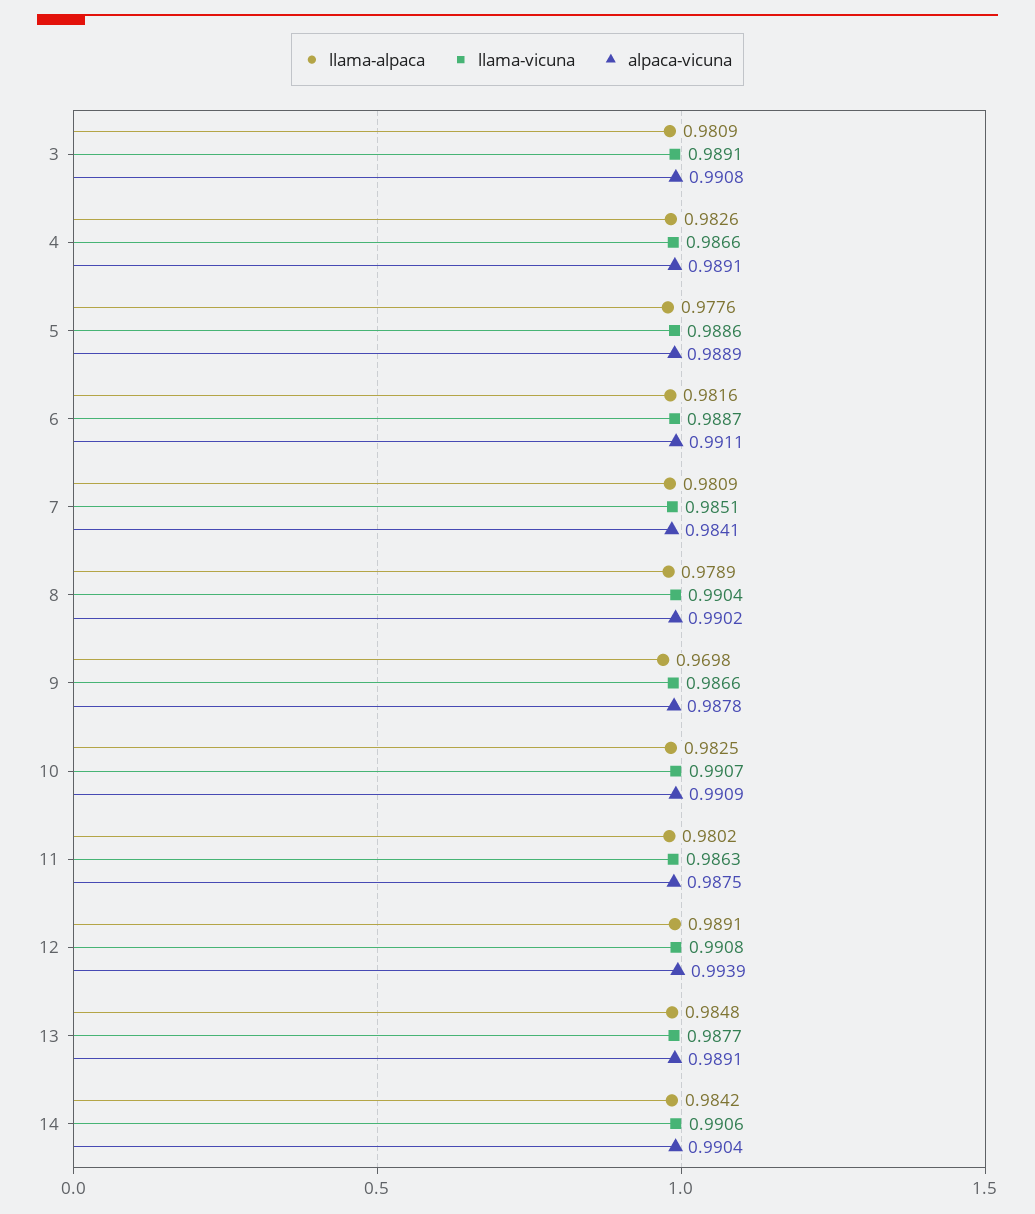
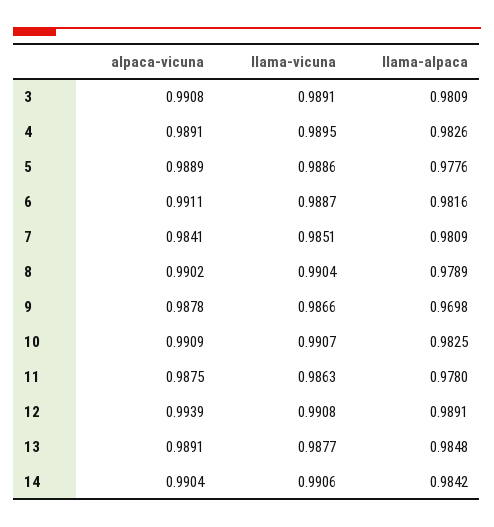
  {
    "llama-alpaca": {
      "3": 0.9809,
      "4": 0.9826,
      "5": 0.9776,
      "6": 0.9816,
      "7": 0.9809,
      "8": 0.9789,
      "9": 0.9698,
      "10": 0.9825,
-     "11": 0.9802,
+     "11": 0.978,
      "12": 0.9891,
      "13": 0.9848,
      "14": 0.9842
    },
    "llama-vicuna": {
      "3": 0.9891,
-     "4": 0.9866,
+     "4": 0.9895,
      "5": 0.9886,
      "6": 0.9887,
      "7": 0.9851,
      "8": 0.9904,
      "9": 0.9866,
      "10": 0.9907,
      "11": 0.9863,
      "12": 0.9908,
      "13": 0.9877,
      "14": 0.9906
    },
    "alpaca-vicuna": {
      "3": 0.9908,
      "4": 0.9891,
      "5": 0.9889,
      "6": 0.9911,
      "7": 0.9841,
      "8": 0.9902,
      "9": 0.9878,
      "10": 0.9909,
      "11": 0.9875,
      "12": 0.9939,
      "13": 0.9891,
      "14": 0.9904
    }
  }

